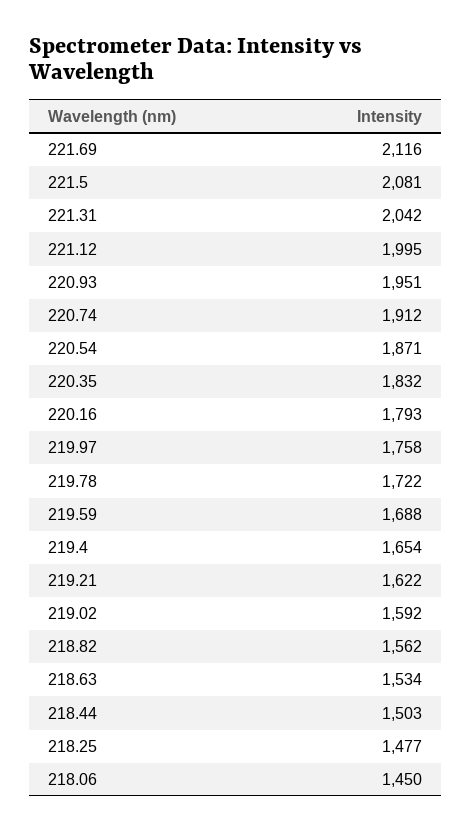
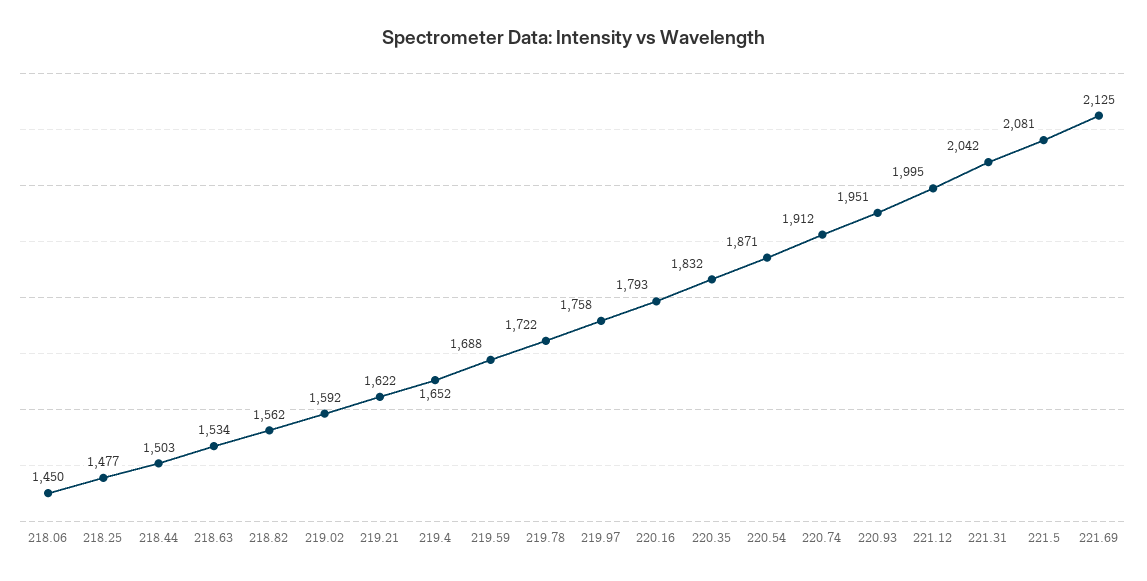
  {
-   "221.69": 2116,
+   "221.69": 2125,
    "221.5": 2081,
    "221.31": 2042,
    "221.12": 1995,
    "220.93": 1951,
    "220.74": 1912,
    "220.54": 1871,
    "220.35": 1832,
    "220.16": 1793,
    "219.97": 1758,
    "219.78": 1722,
    "219.59": 1688,
-   "219.4": 1654,
+   "219.4": 1652,
    "219.21": 1622,
    "219.02": 1592,
    "218.82": 1562,
    "218.63": 1534,
    "218.44": 1503,
    "218.25": 1477,
    "218.06": 1450
  }

